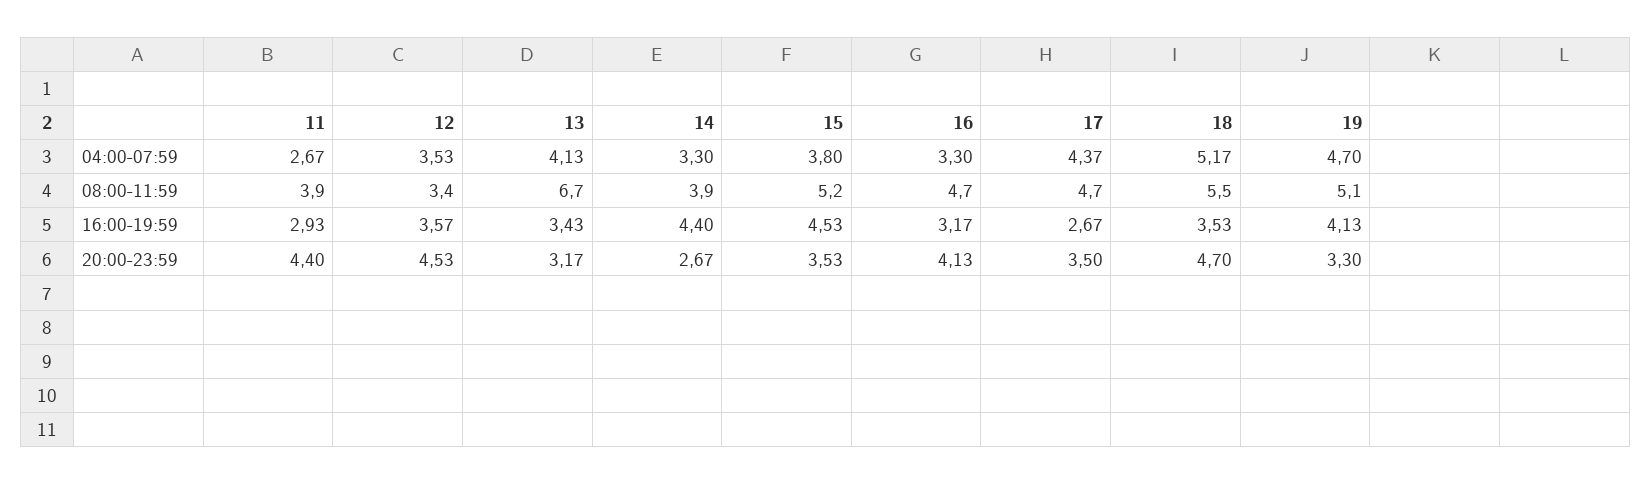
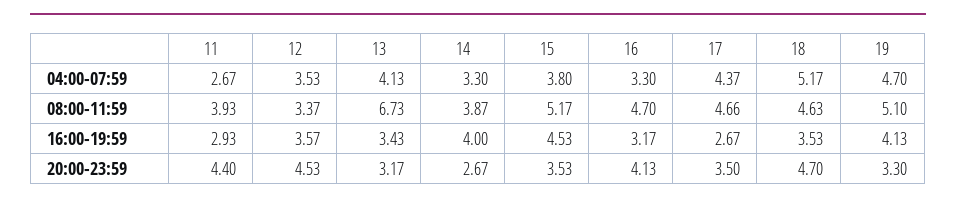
  {
    "11": {
      "04:00-07:59": 2.67,
      "08:00-11:59": 3.93,
      "16:00-19:59": 2.93,
      "20:00-23:59": 4.4
    },
    "12": {
      "04:00-07:59": 3.53,
      "08:00-11:59": 3.37,
      "16:00-19:59": 3.57,
      "20:00-23:59": 4.53
    },
    "13": {
      "04:00-07:59": 4.13,
      "08:00-11:59": 6.73,
      "16:00-19:59": 3.43,
      "20:00-23:59": 3.17
    },
    "14": {
      "04:00-07:59": 3.3,
      "08:00-11:59": 3.87,
-     "16:00-19:59": 4.4,
+     "16:00-19:59": 4,
      "20:00-23:59": 2.67
    },
    "15": {
      "04:00-07:59": 3.8,
      "08:00-11:59": 5.17,
      "16:00-19:59": 4.53,
      "20:00-23:59": 3.53
    },
    "16": {
      "04:00-07:59": 3.3,
      "08:00-11:59": 4.7,
      "16:00-19:59": 3.17,
      "20:00-23:59": 4.13
    },
    "17": {
      "04:00-07:59": 4.37,
      "08:00-11:59": 4.66,
      "16:00-19:59": 2.67,
      "20:00-23:59": 3.5
    },
    "18": {
      "04:00-07:59": 5.17,
-     "08:00-11:59": 5.5,
+     "08:00-11:59": 4.63,
      "16:00-19:59": 3.53,
      "20:00-23:59": 4.7
    },
    "19": {
      "04:00-07:59": 4.7,
      "08:00-11:59": 5.1,
      "16:00-19:59": 4.13,
      "20:00-23:59": 3.3
    }
  }

